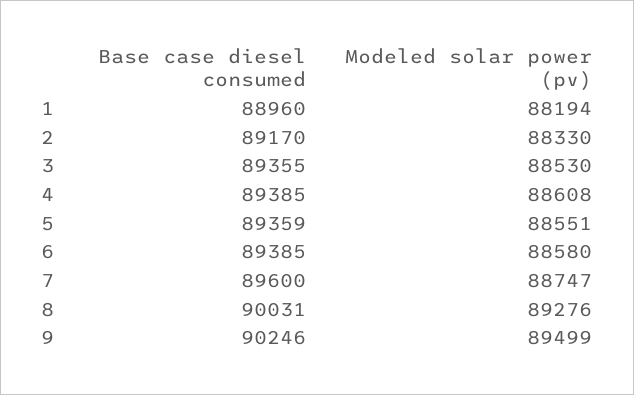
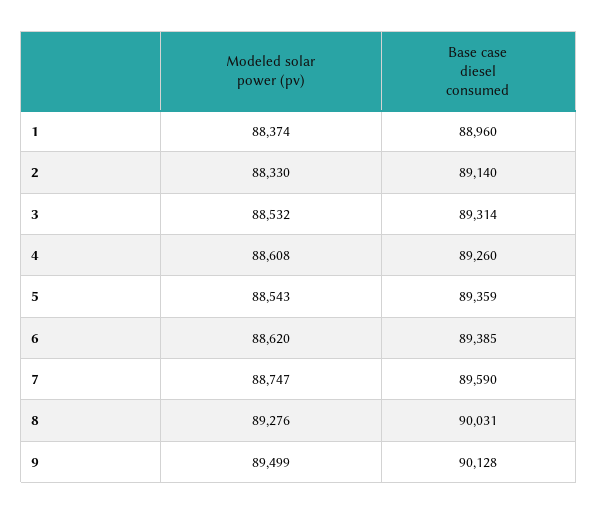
  {
    "Base case diesel consumed": {
      "1": 88960,
-     "2": 89170,
+     "2": 89140,
-     "3": 89355,
+     "3": 89314,
-     "4": 89385,
+     "4": 89260,
      "5": 89359,
      "6": 89385,
-     "7": 89600,
+     "7": 89590,
      "8": 90031,
-     "9": 90246
+     "9": 90128
    },
    "Modeled solar power (pv)": {
-     "1": 88194,
+     "1": 88374,
      "2": 88330,
-     "3": 88530,
+     "3": 88532,
      "4": 88608,
-     "5": 88551,
+     "5": 88543,
-     "6": 88580,
+     "6": 88620,
      "7": 88747,
      "8": 89276,
      "9": 89499
    }
  }

